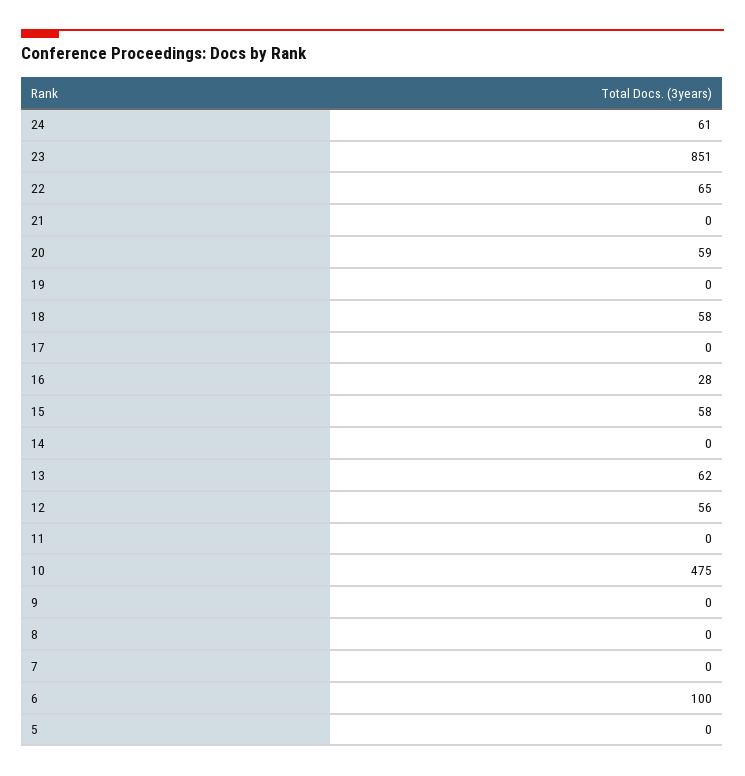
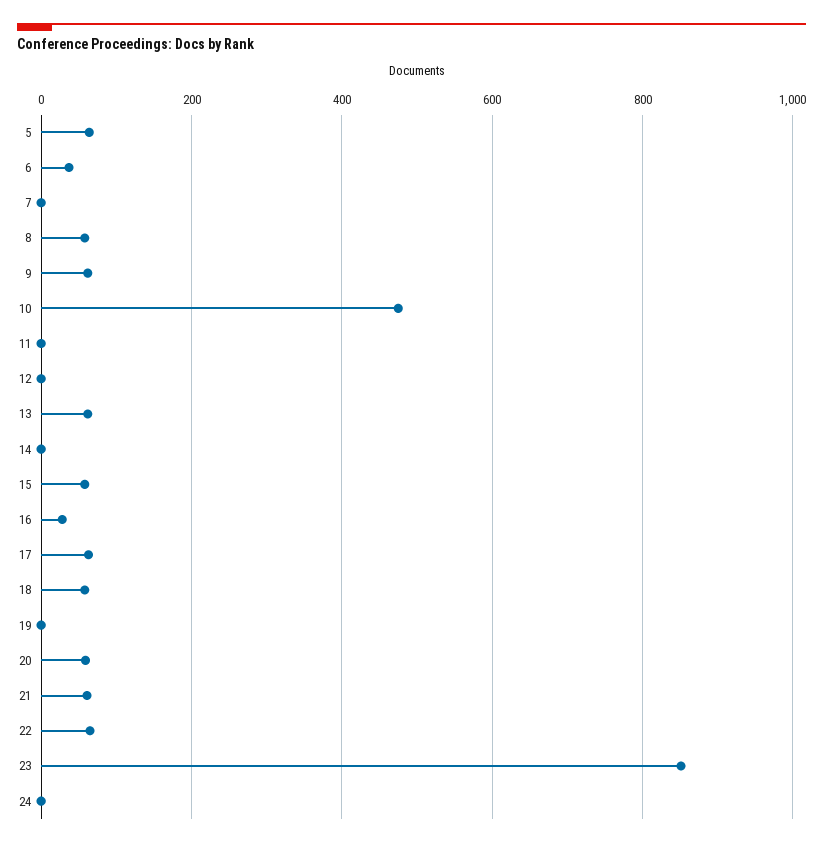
  {
-   "24": 61,
+   "24": 0,
    "23": 851,
    "22": 65,
-   "21": 0,
+   "21": 60,
    "20": 59,
    "19": 0,
    "18": 58,
-   "17": 0,
+   "17": 60,
    "16": 28,
    "15": 58,
    "14": 0,
    "13": 62,
-   "12": 56,
+   "12": 0,
    "11": 0,
    "10": 475,
-   "9": 0,
+   "9": 60,
-   "8": 0,
+   "8": 60,
    "7": 0,
-   "6": 100,
+   "6": 40,
-   "5": 0
+   "5": 60
  }

